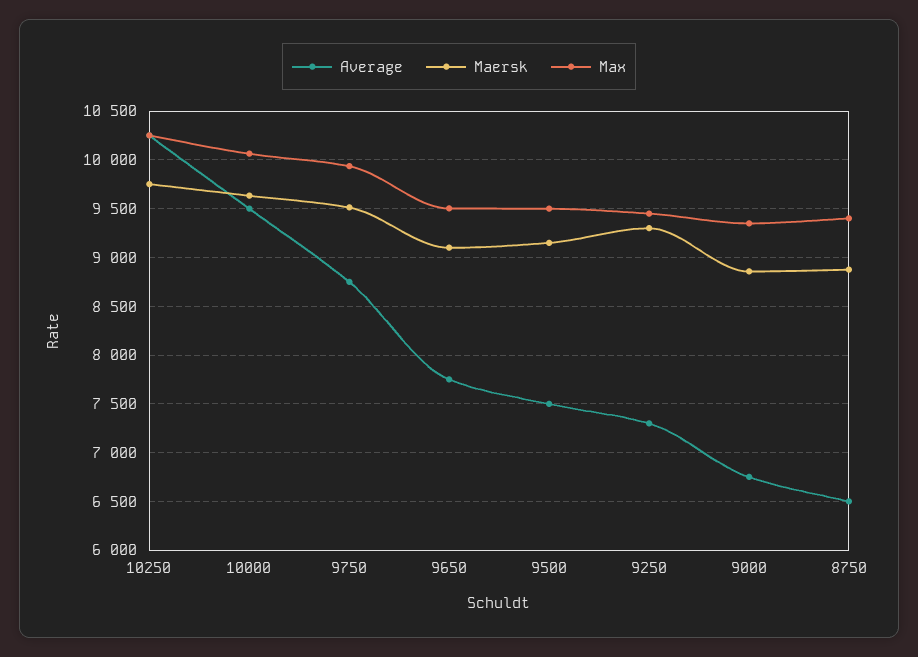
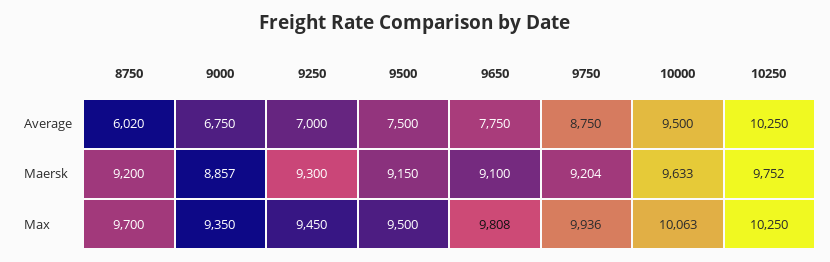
  {
    "Average": {
      "10250": 10250,
      "10000": 9500,
      "9750": 8750,
      "9650": 7750,
      "9500": 7500,
-     "9250": 7300,
+     "9250": 7000,
      "9000": 6750,
-     "8750": 6500
+     "8750": 6020
    },
    "Maersk": {
      "10250": 9752,
      "10000": 9633,
-     "9750": 9500,
+     "9750": 9204,
      "9650": 9100,
      "9500": 9150,
      "9250": 9300,
      "9000": 8857,
-     "8750": 8900
+     "8750": 9200
    },
    "Max": {
      "10250": 10250,
      "10000": 10063,
      "9750": 9936,
-     "9650": 9500,
+     "9650": 9808,
      "9500": 9500,
      "9250": 9450,
      "9000": 9350,
-     "8750": 9400
+     "8750": 9700
    }
  }

